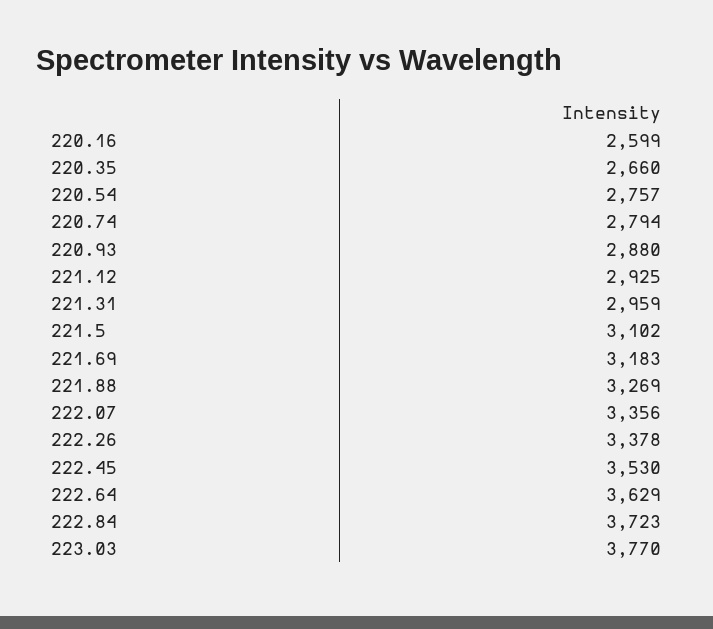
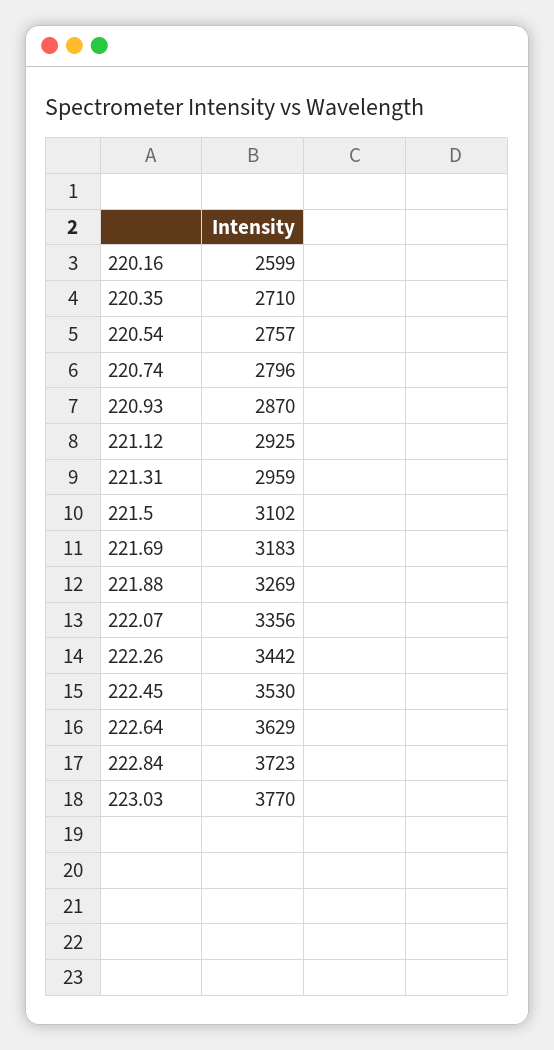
  {
    "220.16": 2599,
-   "220.35": 2660,
+   "220.35": 2710,
    "220.54": 2757,
-   "220.74": 2794,
+   "220.74": 2796,
-   "220.93": 2880,
+   "220.93": 2870,
    "221.12": 2925,
    "221.31": 2959,
    "221.5": 3102,
    "221.69": 3183,
    "221.88": 3269,
    "222.07": 3356,
-   "222.26": 3378,
+   "222.26": 3442,
    "222.45": 3530,
    "222.64": 3629,
    "222.84": 3723,
    "223.03": 3770
  }

